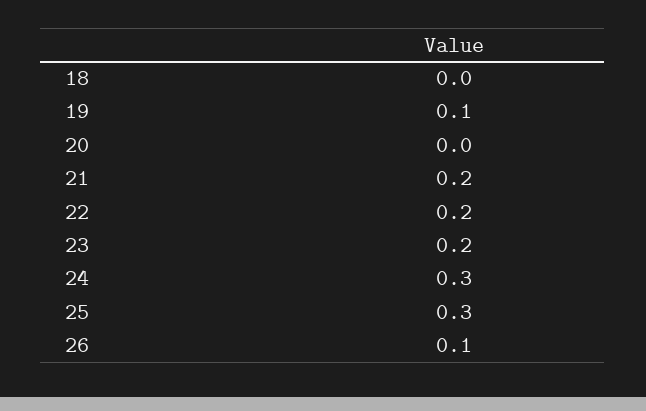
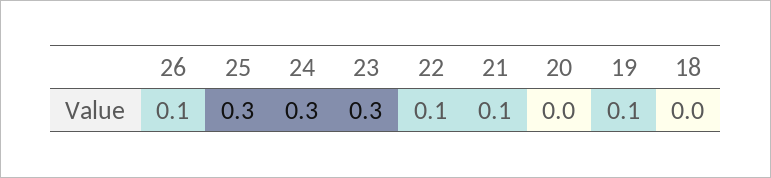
  {
    "18": 0,
    "19": 0.1,
    "20": 0,
-   "21": 0.2,
+   "21": 0.1,
-   "22": 0.2,
+   "22": 0.1,
-   "23": 0.2,
+   "23": 0.3,
    "24": 0.3,
    "25": 0.3,
    "26": 0.1
  }

